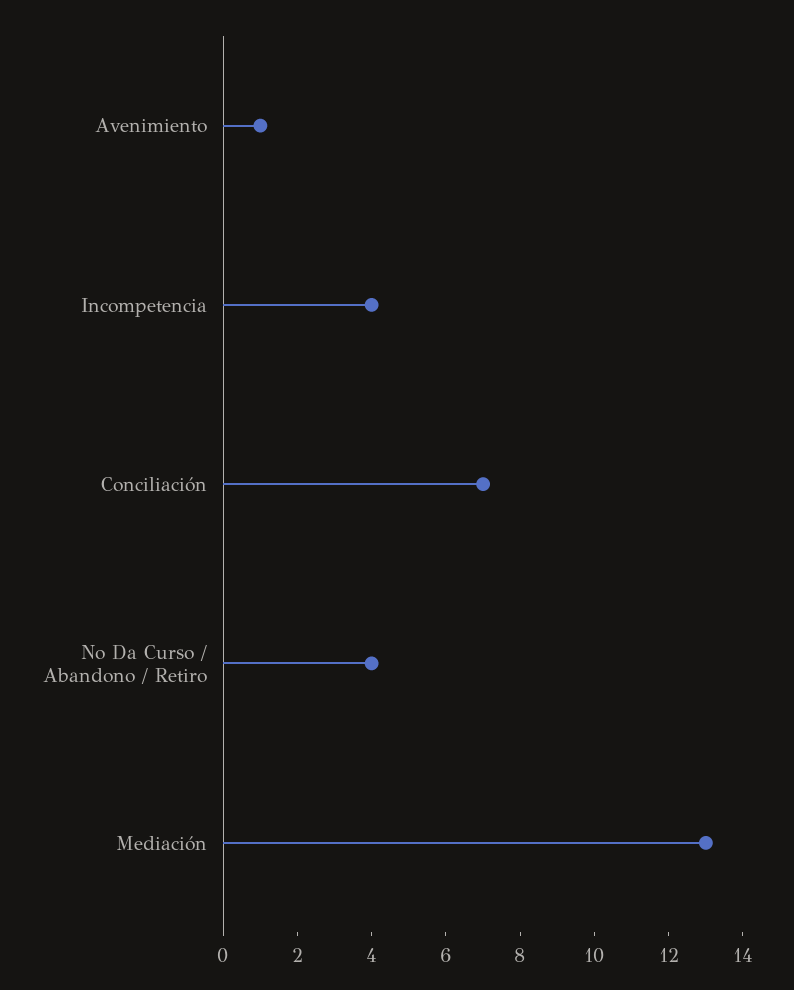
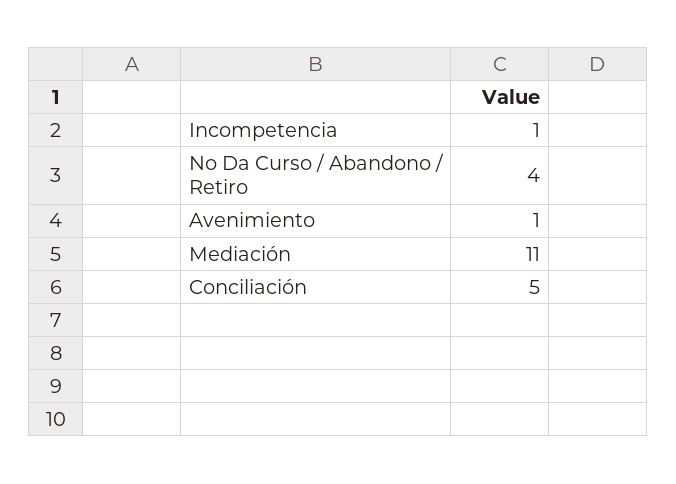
  {
    "Avenimiento": 1,
-   "Incompetencia": 4,
+   "Incompetencia": 1,
-   "Conciliación": 7,
+   "Conciliación": 5,
    "No Da Curso / Abandono / Retiro": 4,
-   "Mediación": 13
+   "Mediación": 11
  }

